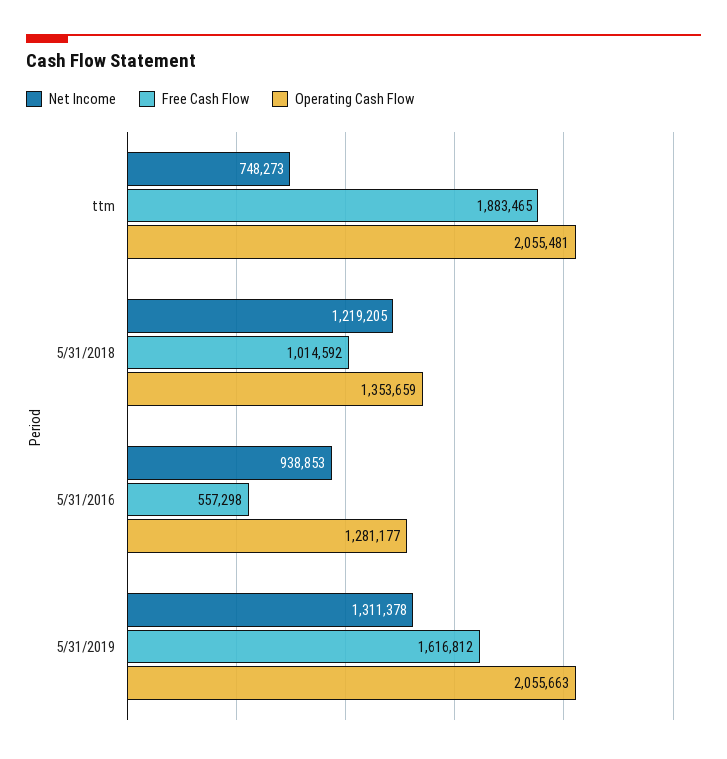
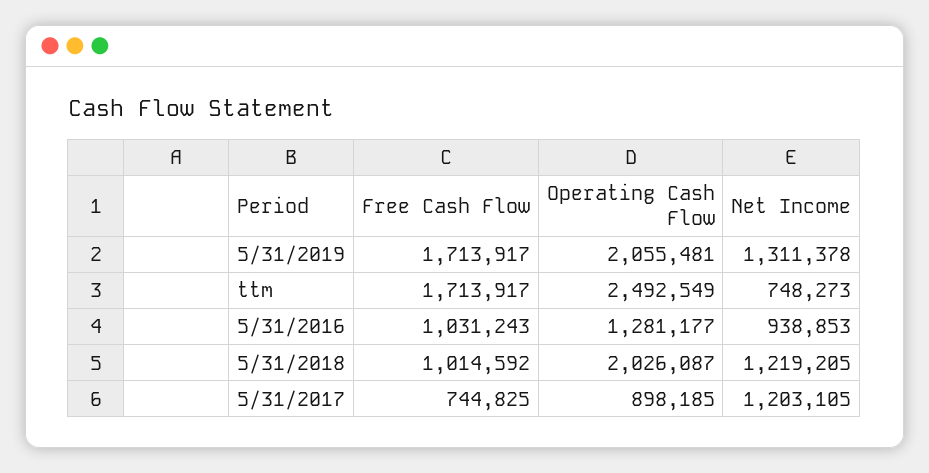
  {
    "Net Income": {
      "ttm": 748273,
      "5/31/2018": 1219205,
      "5/31/2016": 938853,
-     "5/31/2019": 1311378
+     "5/31/2019": 1311378,
+     "5/31/2017": 1203105
    },
    "Free Cash Flow": {
-     "ttm": 1883465,
+     "ttm": 1713917,
      "5/31/2018": 1014592,
-     "5/31/2016": 557298,
+     "5/31/2016": 1031243,
-     "5/31/2019": 1616812
+     "5/31/2019": 1713917,
+     "5/31/2017": 744825
    },
    "Operating Cash Flow": {
-     "ttm": 2055481,
+     "ttm": 2492549,
-     "5/31/2018": 1353659,
+     "5/31/2018": 2026087,
      "5/31/2016": 1281177,
-     "5/31/2019": 2055663
+     "5/31/2019": 2055481,
+     "5/31/2017": 898185
    }
  }

